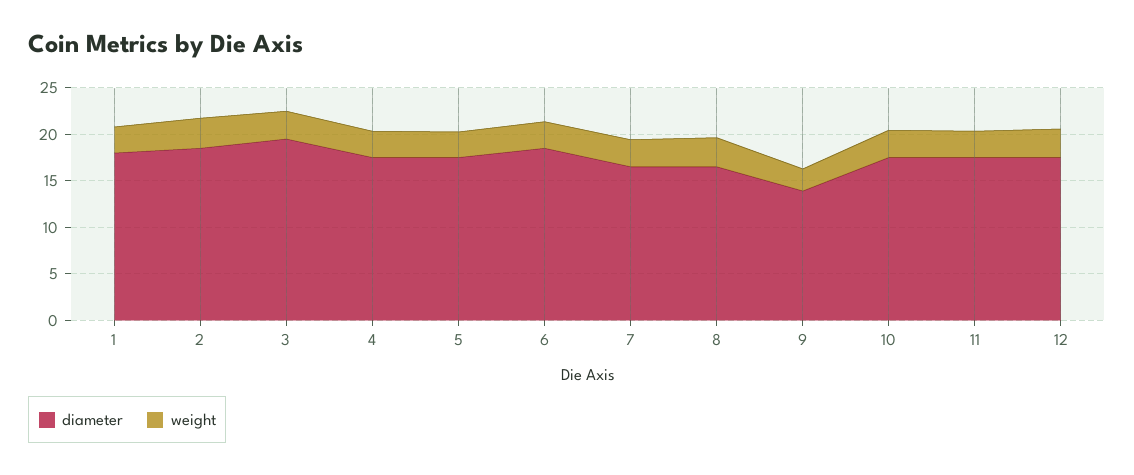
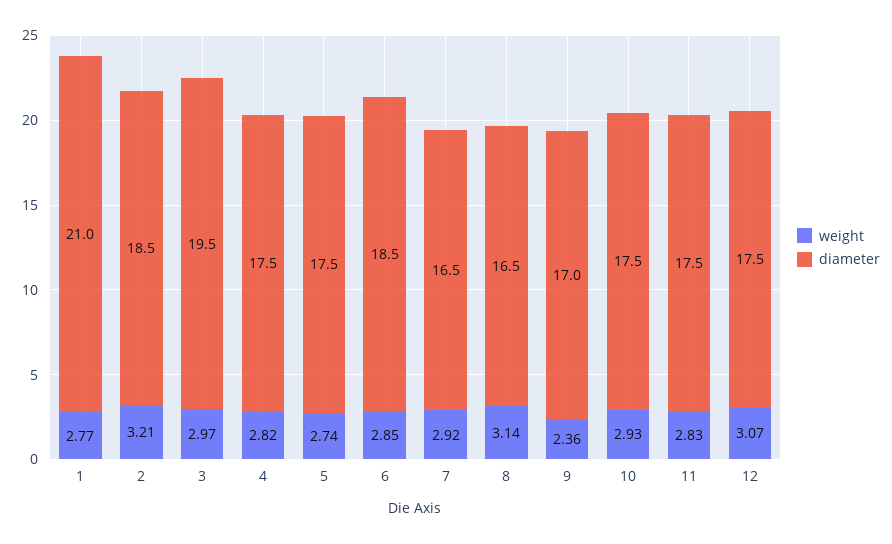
  {
    "diameter": {
-     "1": 18,
+     "1": 21,
      "2": 18.5,
      "3": 19.5,
      "4": 17.5,
      "5": 17.5,
      "6": 18.5,
      "7": 16.5,
      "8": 16.5,
-     "9": 14,
+     "9": 17,
      "10": 17.5,
      "11": 17.5,
      "12": 17.5
    },
    "weight": {
      "1": 2.77,
      "2": 3.21,
      "3": 2.97,
      "4": 2.82,
      "5": 2.74,
      "6": 2.85,
      "7": 2.92,
      "8": 3.14,
      "9": 2.36,
      "10": 2.93,
      "11": 2.83,
      "12": 3.07
    }
  }

